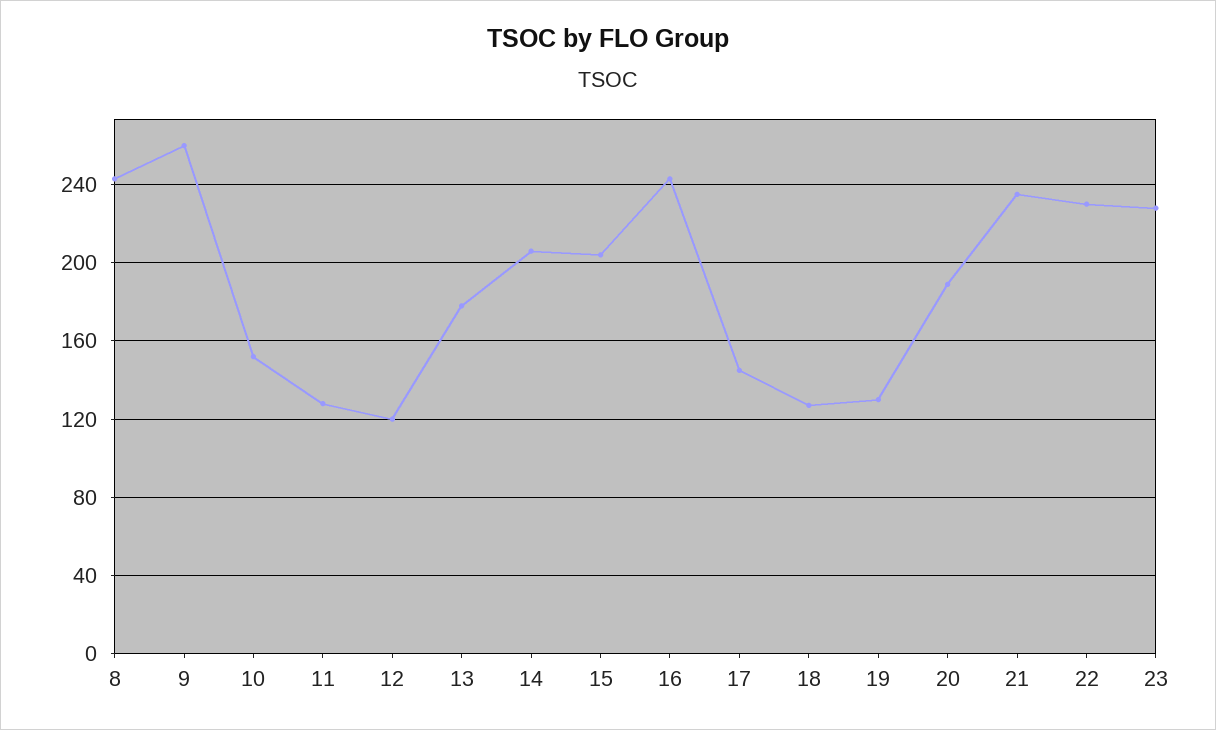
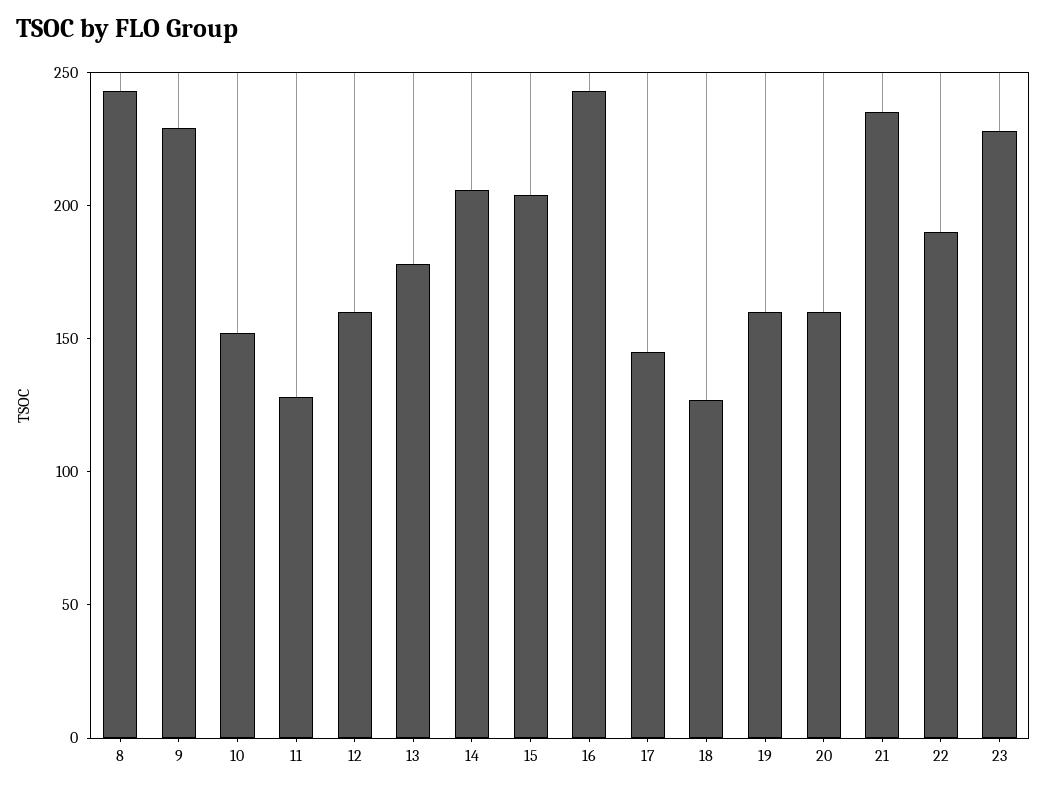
  {
    "8": 245,
-   "9": 260,
+   "9": 230,
    "10": 150,
    "11": 130,
-   "12": 120,
+   "12": 160,
    "13": 180,
    "14": 205,
    "15": 205,
    "16": 245,
    "17": 145,
    "18": 125,
-   "19": 130,
+   "19": 160,
-   "20": 190,
+   "20": 160,
    "21": 235,
-   "22": 230,
+   "22": 190,
    "23": 230
  }

